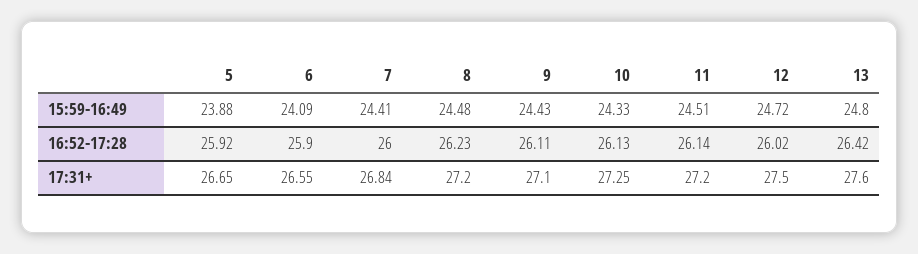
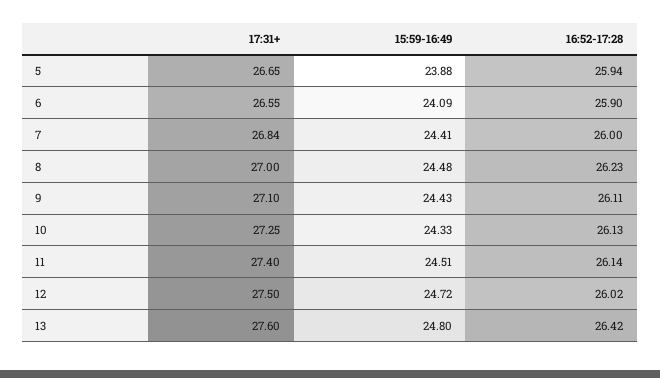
  {
    "5": {
      "15:59-16:49": 23.88,
-     "16:52-17:28": 25.92,
+     "16:52-17:28": 25.94,
      "17:31+": 26.65
    },
    "6": {
      "15:59-16:49": 24.09,
      "16:52-17:28": 25.9,
      "17:31+": 26.55
    },
    "7": {
      "15:59-16:49": 24.41,
      "16:52-17:28": 26,
      "17:31+": 26.84
    },
    "8": {
      "15:59-16:49": 24.48,
      "16:52-17:28": 26.23,
-     "17:31+": 27.2
+     "17:31+": 27
    },
    "9": {
      "15:59-16:49": 24.43,
      "16:52-17:28": 26.11,
      "17:31+": 27.1
    },
    "10": {
      "15:59-16:49": 24.33,
      "16:52-17:28": 26.13,
      "17:31+": 27.25
    },
    "11": {
      "15:59-16:49": 24.51,
      "16:52-17:28": 26.14,
-     "17:31+": 27.2
+     "17:31+": 27.4
    },
    "12": {
      "15:59-16:49": 24.72,
      "16:52-17:28": 26.02,
      "17:31+": 27.5
    },
    "13": {
      "15:59-16:49": 24.8,
      "16:52-17:28": 26.42,
      "17:31+": 27.6
    }
  }

